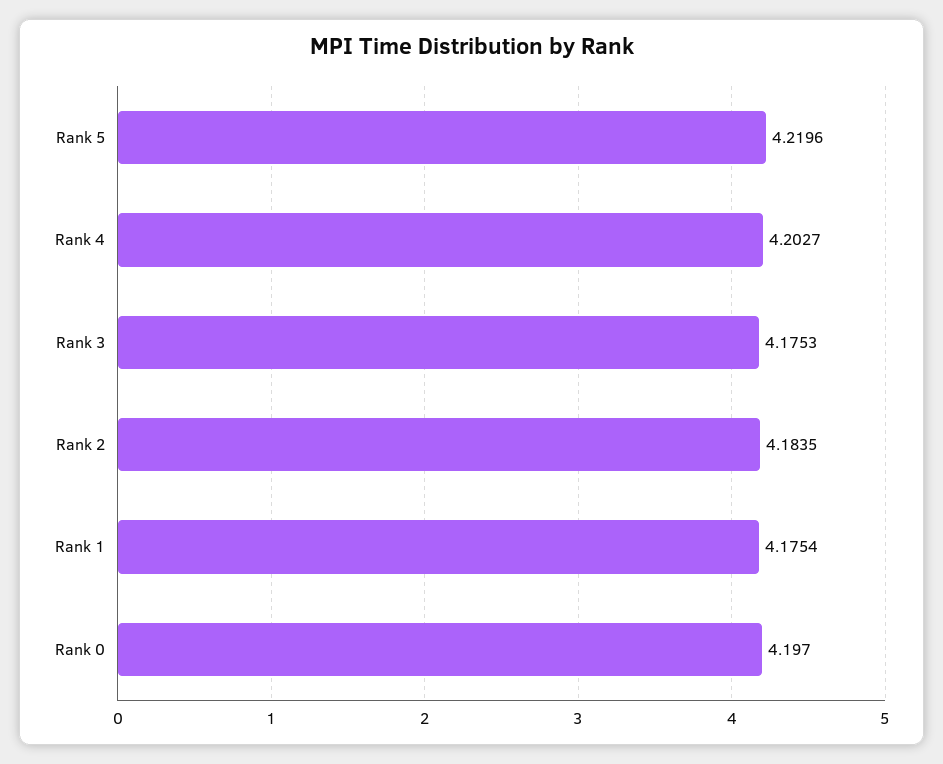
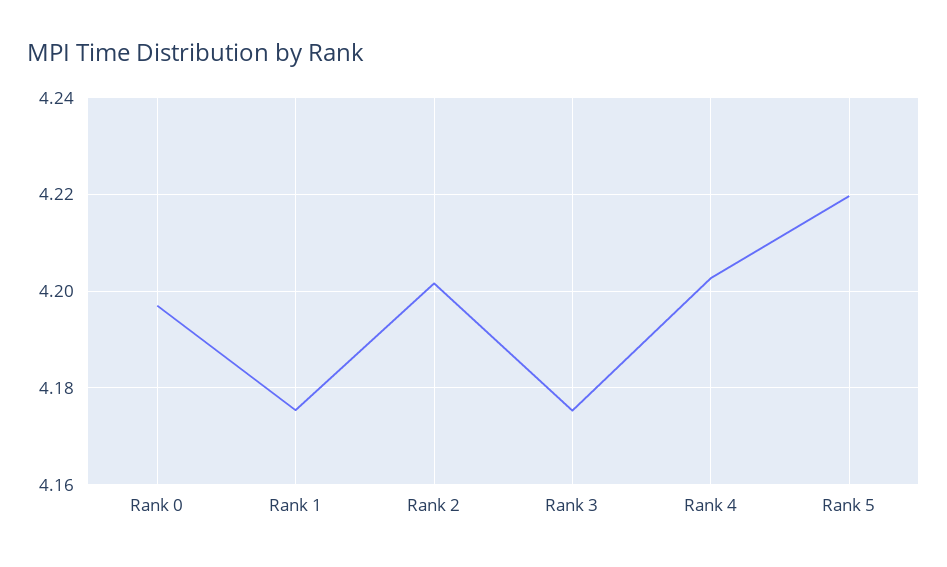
  {
    "Rank 5": 4.2196,
    "Rank 4": 4.2027,
    "Rank 3": 4.1753,
-   "Rank 2": 4.1835,
+   "Rank 2": 4.202,
    "Rank 1": 4.1754,
    "Rank 0": 4.197
  }

